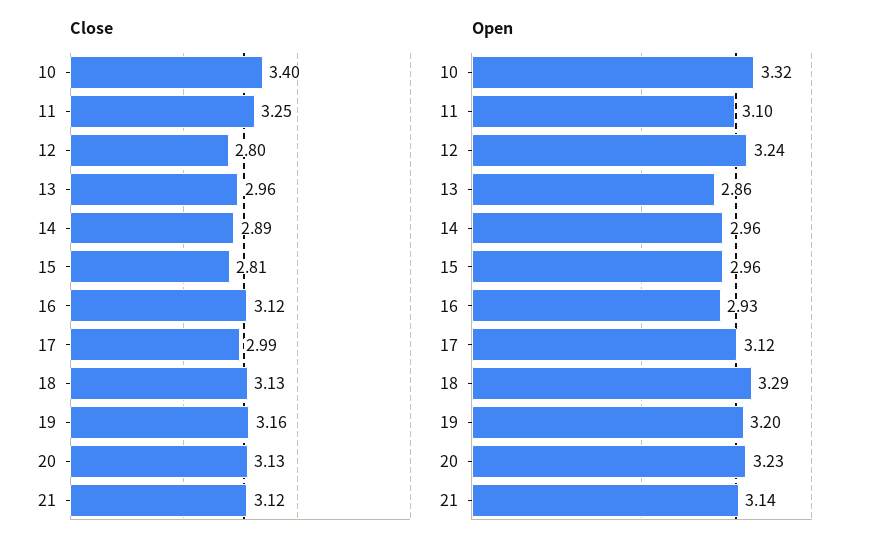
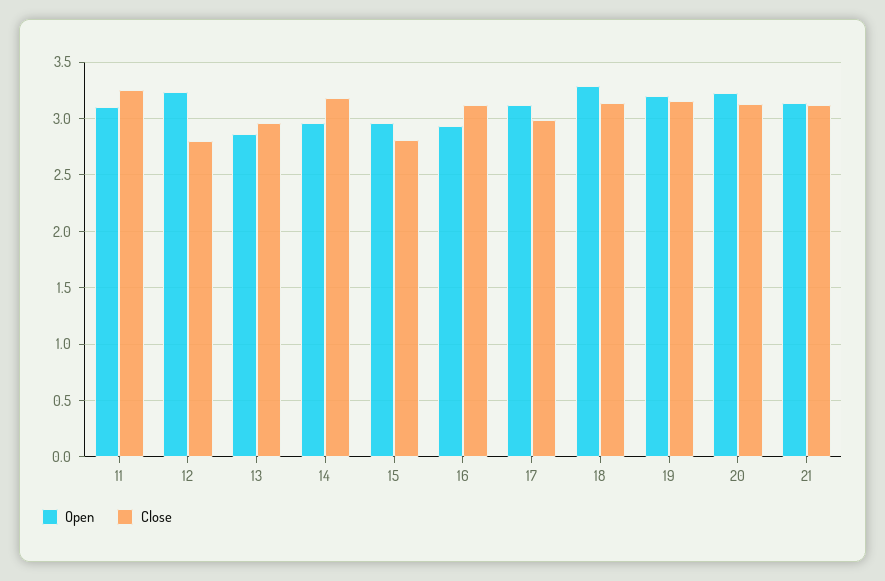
  {
    "Close": {
-     "10": 3.4,
      "11": 3.25,
      "12": 2.8,
      "13": 2.96,
-     "14": 2.89,
+     "14": 3.2,
      "15": 2.81,
      "16": 3.12,
      "17": 2.99,
      "18": 3.13,
      "19": 3.16,
      "20": 3.13,
      "21": 3.12
    },
    "Open": {
-     "10": 3.32,
      "11": 3.1,
      "12": 3.24,
      "13": 2.86,
      "14": 2.96,
      "15": 2.96,
      "16": 2.93,
      "17": 3.12,
      "18": 3.29,
      "19": 3.2,
      "20": 3.23,
      "21": 3.14
    }
  }

